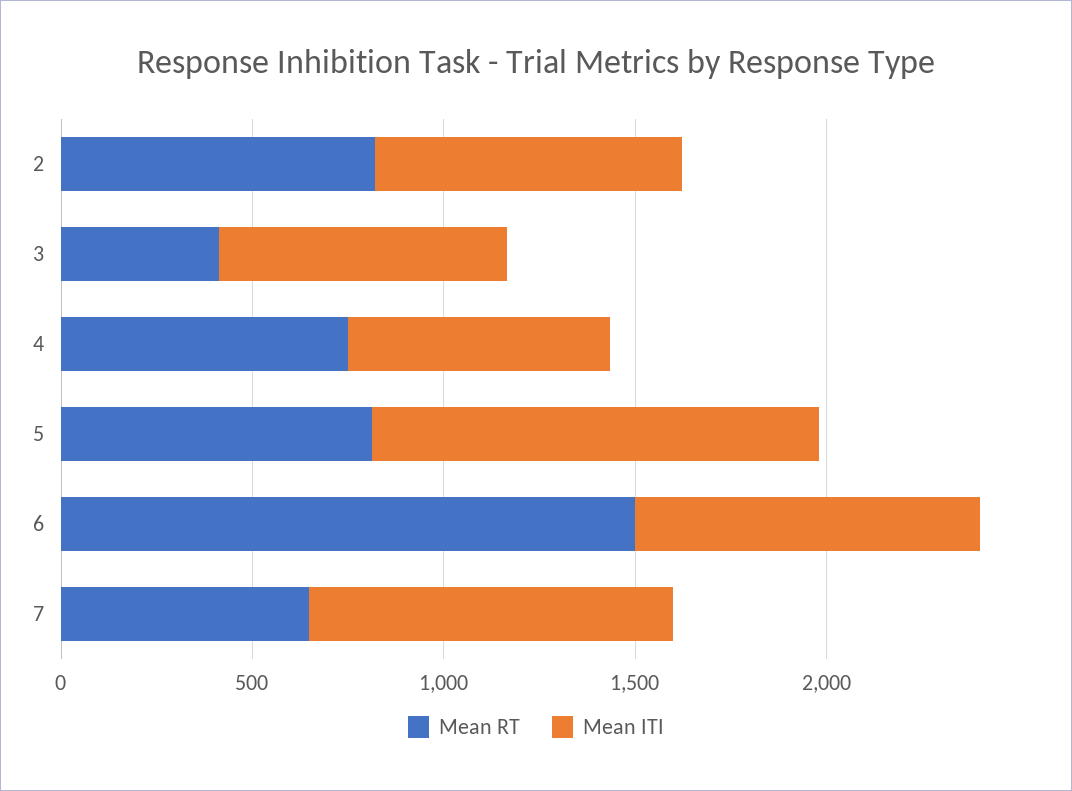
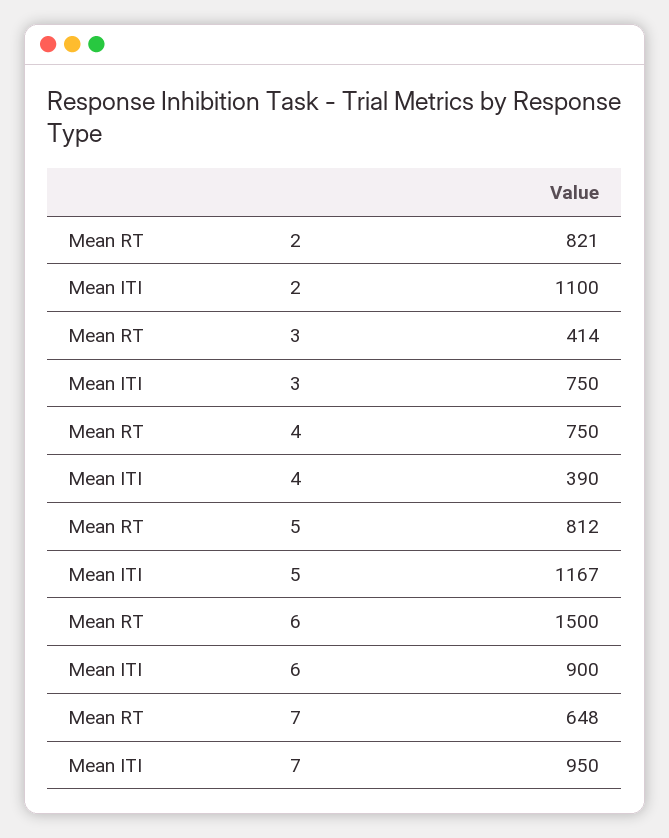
  {
    "Mean RT": {
      "2": 821,
      "3": 414,
      "4": 750,
      "5": 812,
      "6": 1500,
      "7": 648
    },
    "Mean ITI": {
-     "2": 800,
+     "2": 1100,
      "3": 750,
-     "4": 700,
+     "4": 390,
      "5": 1167,
      "6": 900,
      "7": 950
    }
  }

